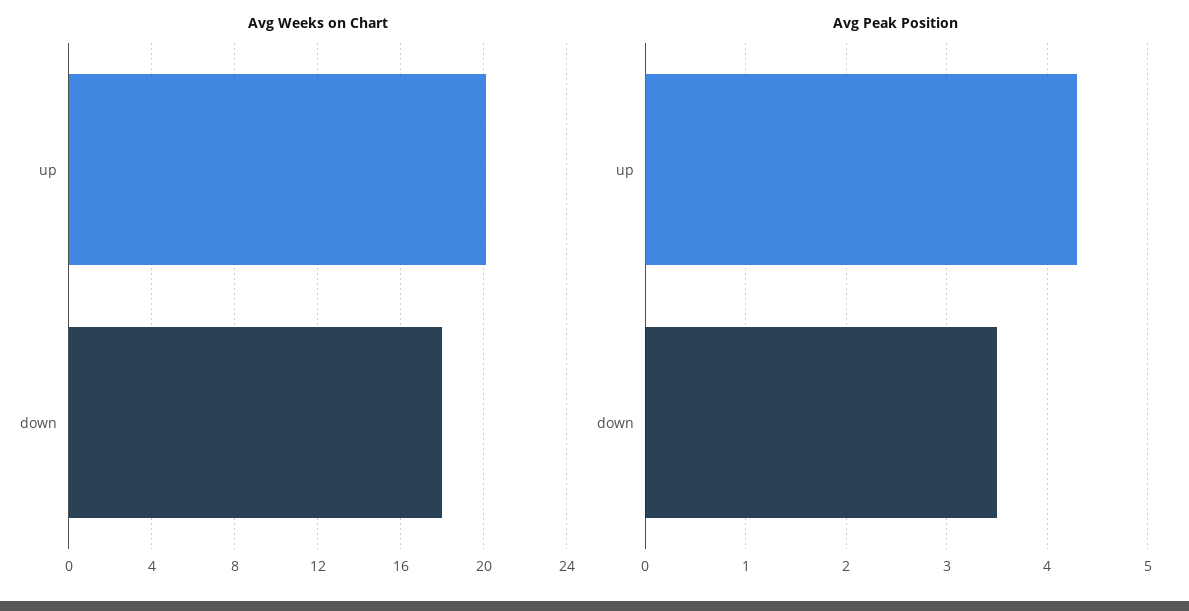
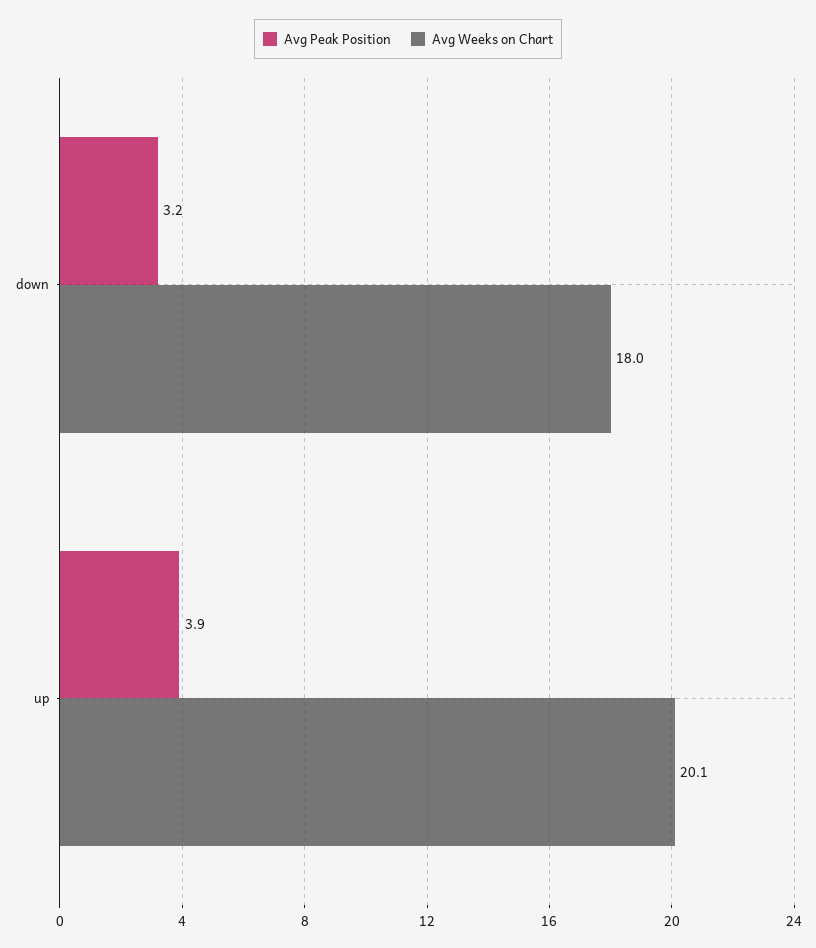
  {
    "Avg Weeks on Chart": {
      "up": 20.1,
      "down": 18
    },
    "Avg Peak Position": {
-     "up": 4.3,
+     "up": 3.9,
-     "down": 3.5
+     "down": 3.2
    }
  }

